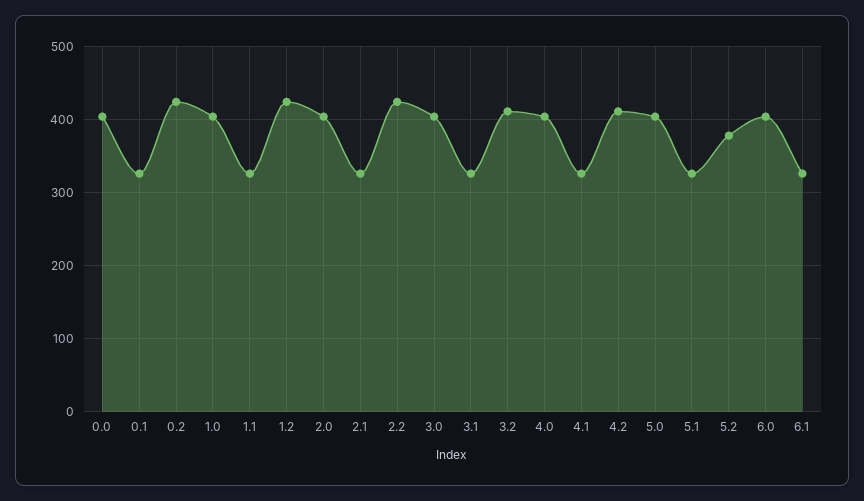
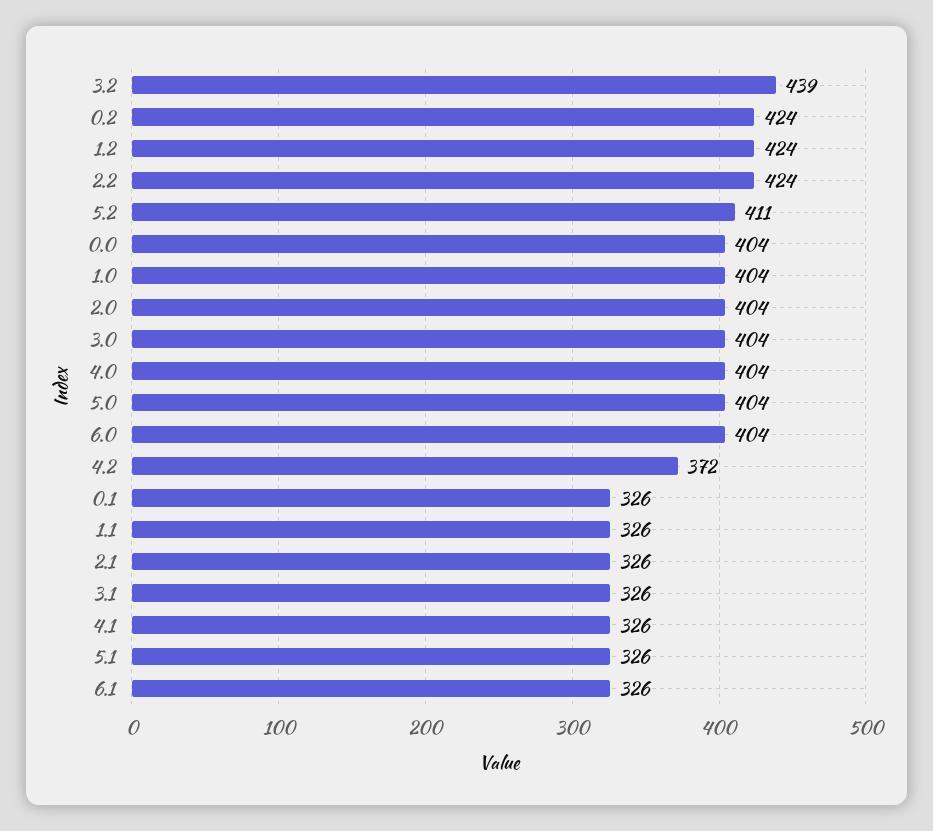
  {
    "0.0": 404,
    "0.1": 326,
    "0.2": 424,
    "1.0": 404,
    "1.1": 326,
    "1.2": 424,
    "2.0": 404,
    "2.1": 326,
    "2.2": 424,
    "3.0": 404,
    "3.1": 326,
-   "3.2": 410,
+   "3.2": 439,
    "4.0": 404,
    "4.1": 326,
-   "4.2": 410,
+   "4.2": 372,
    "5.0": 404,
    "5.1": 326,
-   "5.2": 380,
+   "5.2": 411,
    "6.0": 404,
    "6.1": 326
  }

